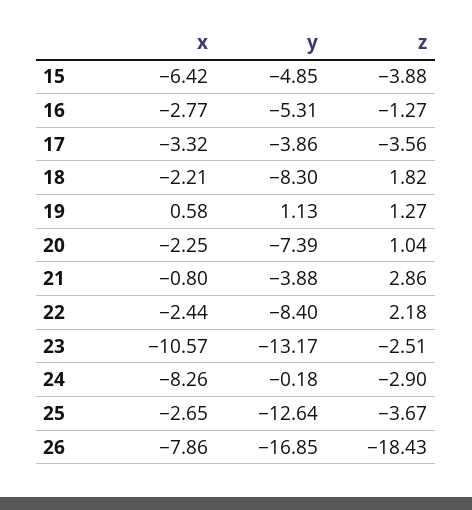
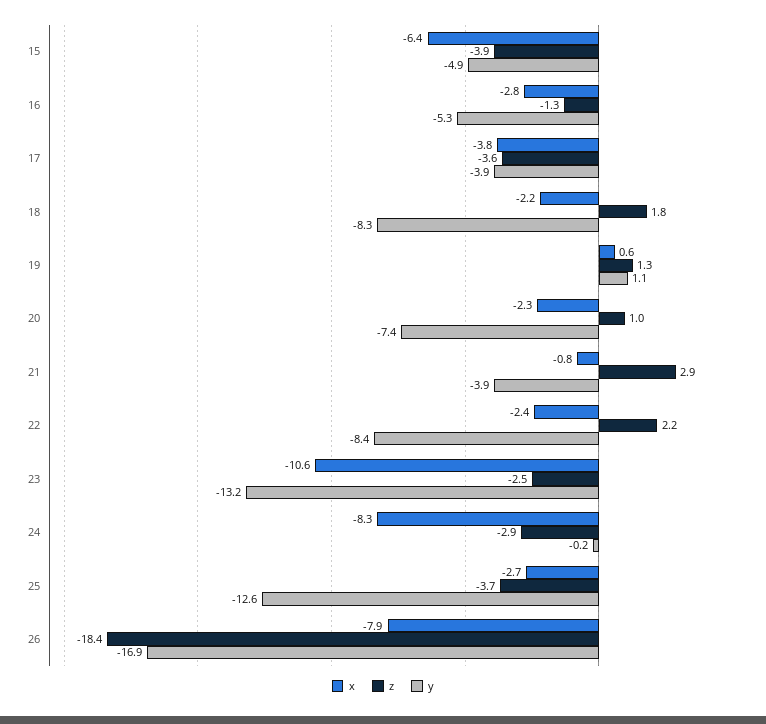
  {
    "x": {
      "15": -6.42,
      "16": -2.77,
-     "17": -3.32,
+     "17": -3.8,
      "18": -2.21,
      "19": 0.58,
      "20": -2.25,
      "21": -0.8,
      "22": -2.44,
      "23": -10.57,
      "24": -8.26,
      "25": -2.65,
      "26": -7.86
    },
    "y": {
      "15": -4.85,
      "16": -5.31,
      "17": -3.86,
      "18": -8.3,
      "19": 1.13,
      "20": -7.39,
      "21": -3.88,
      "22": -8.4,
      "23": -13.17,
      "24": -0.18,
      "25": -12.64,
      "26": -16.85
    },
    "z": {
      "15": -3.88,
      "16": -1.27,
      "17": -3.56,
      "18": 1.82,
      "19": 1.27,
      "20": 1.04,
      "21": 2.86,
      "22": 2.18,
      "23": -2.51,
      "24": -2.9,
      "25": -3.67,
      "26": -18.43
    }
  }

